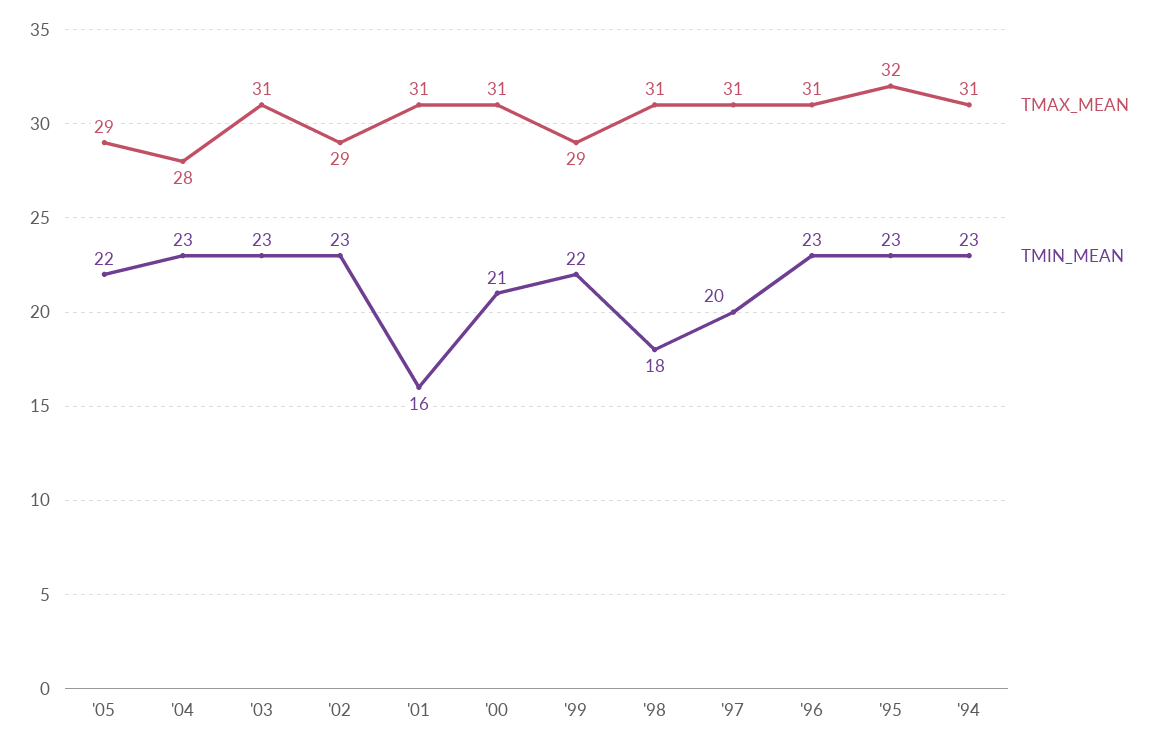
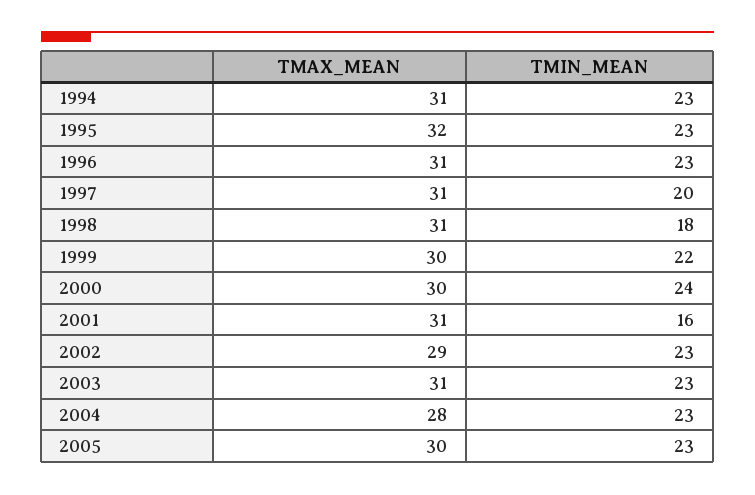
  {
    "TMAX_MEAN": {
-     "'05": 29,
+     "'05": 30,
      "'04": 28,
      "'03": 31,
      "'02": 29,
      "'01": 31,
-     "'00": 31,
+     "'00": 30,
-     "'99": 29,
+     "'99": 30,
      "'98": 31,
      "'97": 31,
      "'96": 31,
      "'95": 32,
      "'94": 31
    },
    "TMIN_MEAN": {
-     "'05": 22,
+     "'05": 23,
      "'04": 23,
      "'03": 23,
      "'02": 23,
      "'01": 16,
-     "'00": 21,
+     "'00": 24,
      "'99": 22,
      "'98": 18,
      "'97": 20,
      "'96": 23,
      "'95": 23,
      "'94": 23
    }
  }

